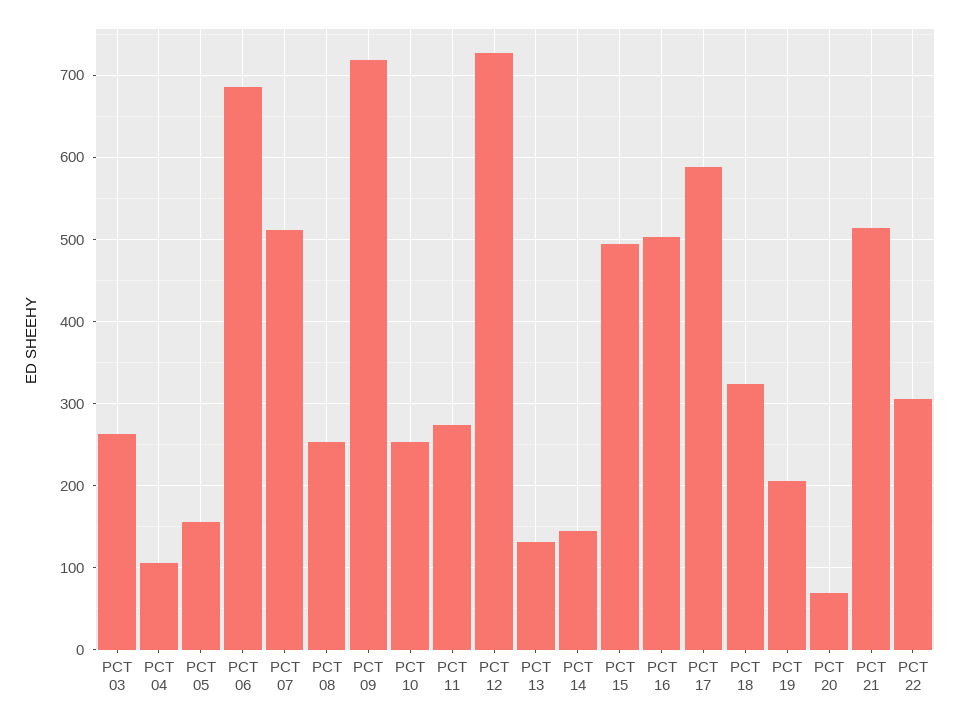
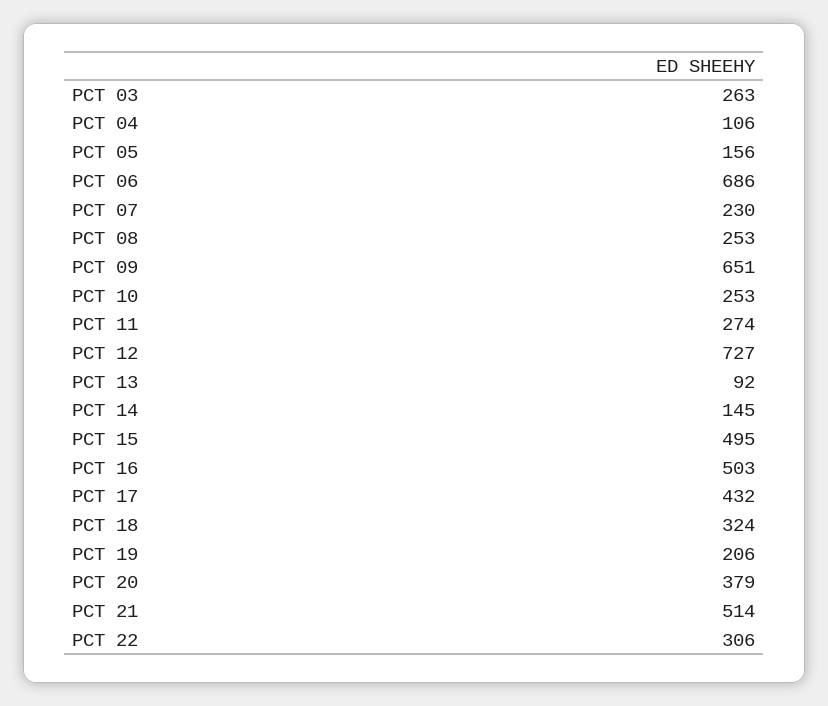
  {
    "PCT 03": 263,
    "PCT 04": 106,
    "PCT 05": 156,
    "PCT 06": 686,
-   "PCT 07": 510,
+   "PCT 07": 230,
    "PCT 08": 253,
-   "PCT 09": 720,
+   "PCT 09": 651,
    "PCT 10": 253,
    "PCT 11": 274,
    "PCT 12": 727,
-   "PCT 13": 130,
+   "PCT 13": 92,
    "PCT 14": 145,
    "PCT 15": 495,
    "PCT 16": 503,
-   "PCT 17": 590,
+   "PCT 17": 432,
    "PCT 18": 324,
    "PCT 19": 206,
-   "PCT 20": 70,
+   "PCT 20": 379,
    "PCT 21": 514,
    "PCT 22": 306
  }

